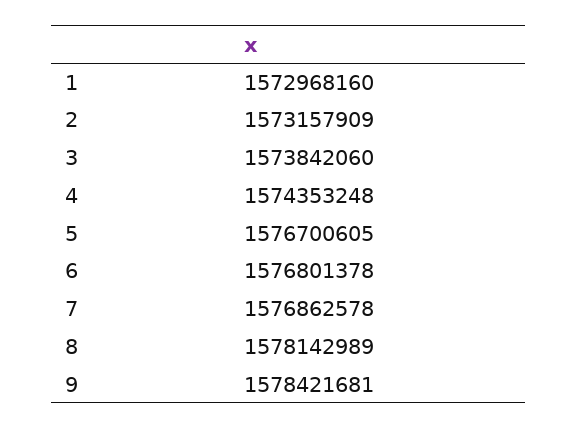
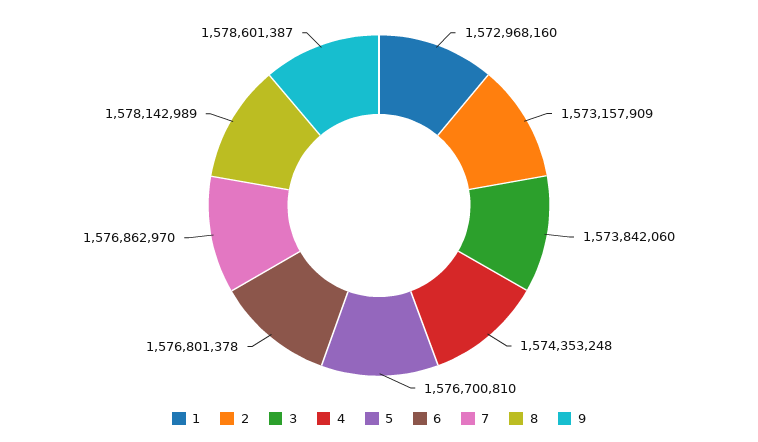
  {
    "1": 1572968160,
    "2": 1573157909,
    "3": 1573842060,
    "4": 1574353248,
-   "5": 1576700605,
+   "5": 1576700810,
    "6": 1576801378,
-   "7": 1576862578,
+   "7": 1576862970,
    "8": 1578142989,
-   "9": 1578421681
+   "9": 1578601387
  }

